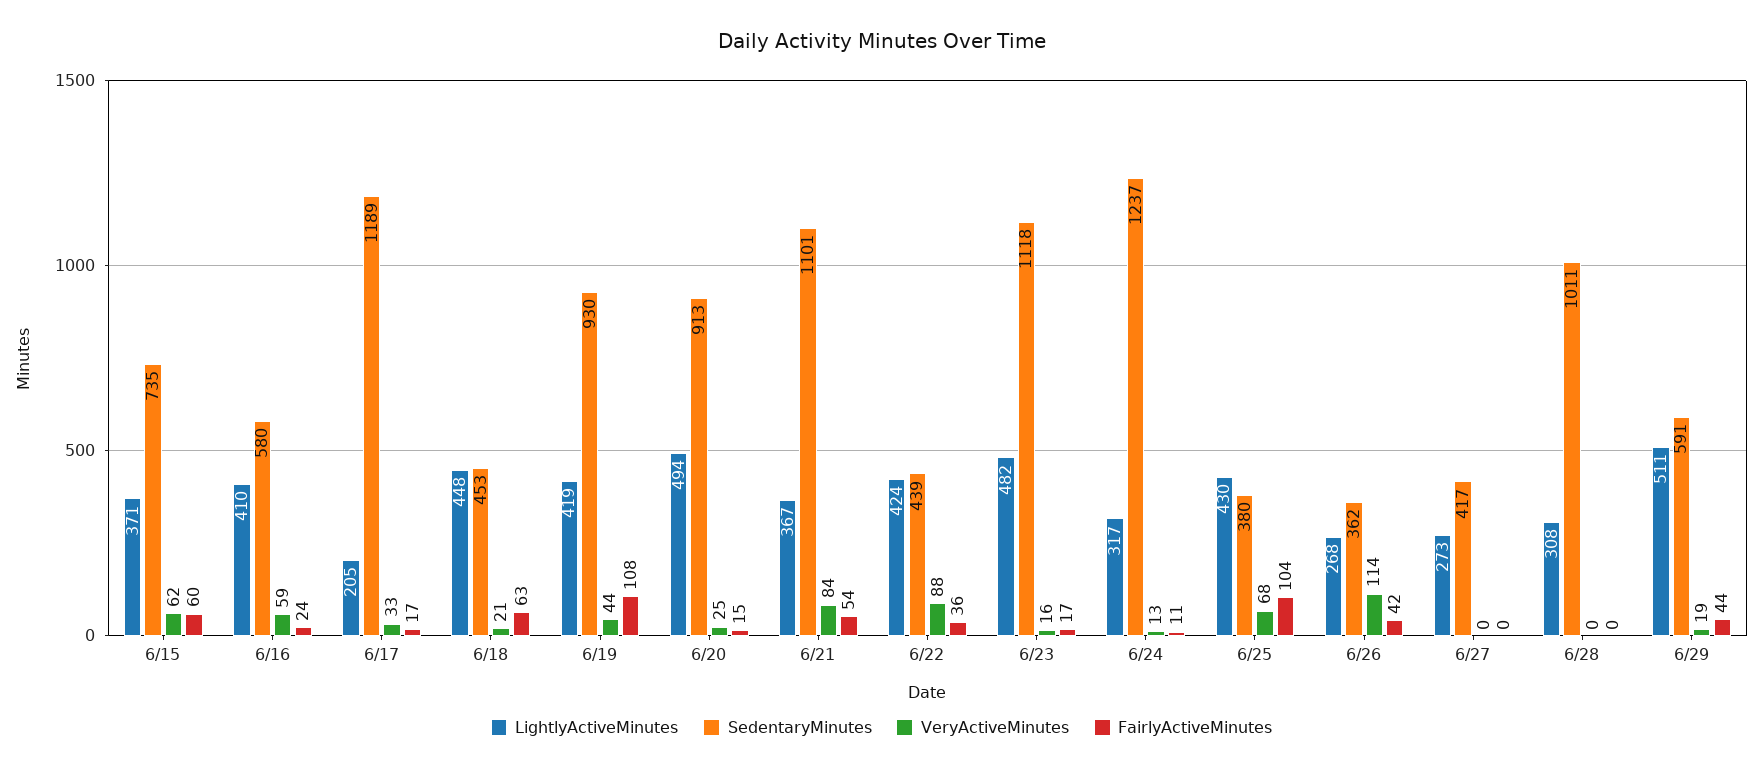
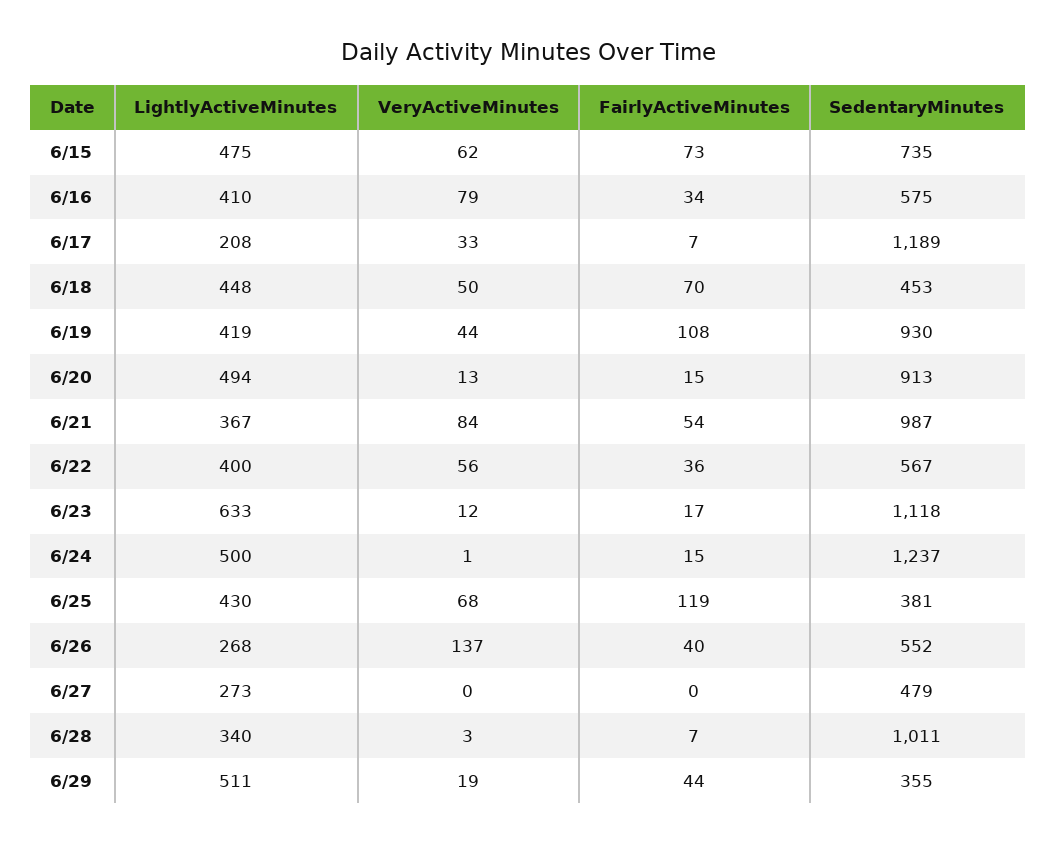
  {
    "LightlyActiveMinutes": {
-     "6/15": 371,
+     "6/15": 475,
      "6/16": 410,
-     "6/17": 205,
+     "6/17": 208,
      "6/18": 448,
      "6/19": 419,
      "6/20": 494,
      "6/21": 367,
-     "6/22": 424,
+     "6/22": 400,
-     "6/23": 482,
+     "6/23": 633,
-     "6/24": 317,
+     "6/24": 500,
      "6/25": 430,
      "6/26": 268,
      "6/27": 273,
-     "6/28": 308,
+     "6/28": 340,
      "6/29": 511
    },
    "SedentaryMinutes": {
      "6/15": 735,
-     "6/16": 580,
+     "6/16": 575,
      "6/17": 1189,
      "6/18": 453,
      "6/19": 930,
      "6/20": 913,
-     "6/21": 1101,
+     "6/21": 987,
-     "6/22": 439,
+     "6/22": 567,
      "6/23": 1118,
      "6/24": 1237,
-     "6/25": 380,
+     "6/25": 381,
-     "6/26": 362,
+     "6/26": 552,
-     "6/27": 417,
+     "6/27": 479,
      "6/28": 1011,
-     "6/29": 591
+     "6/29": 355
    },
    "VeryActiveMinutes": {
      "6/15": 62,
-     "6/16": 59,
+     "6/16": 79,
      "6/17": 33,
-     "6/18": 21,
+     "6/18": 50,
      "6/19": 44,
-     "6/20": 25,
+     "6/20": 13,
      "6/21": 84,
-     "6/22": 88,
+     "6/22": 56,
-     "6/23": 16,
+     "6/23": 12,
-     "6/24": 13,
+     "6/24": 1,
      "6/25": 68,
-     "6/26": 114,
+     "6/26": 137,
      "6/27": 0,
-     "6/28": 0,
+     "6/28": 3,
      "6/29": 19
    },
    "FairlyActiveMinutes": {
-     "6/15": 60,
+     "6/15": 73,
-     "6/16": 24,
+     "6/16": 34,
-     "6/17": 17,
+     "6/17": 7,
-     "6/18": 63,
+     "6/18": 70,
      "6/19": 108,
      "6/20": 15,
      "6/21": 54,
      "6/22": 36,
      "6/23": 17,
-     "6/24": 11,
+     "6/24": 15,
-     "6/25": 104,
+     "6/25": 119,
-     "6/26": 42,
+     "6/26": 40,
      "6/27": 0,
-     "6/28": 0,
+     "6/28": 7,
      "6/29": 44
    }
  }

